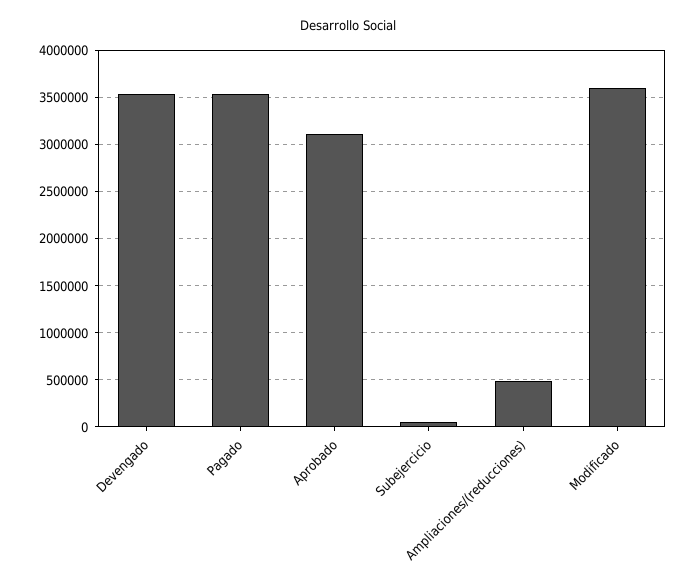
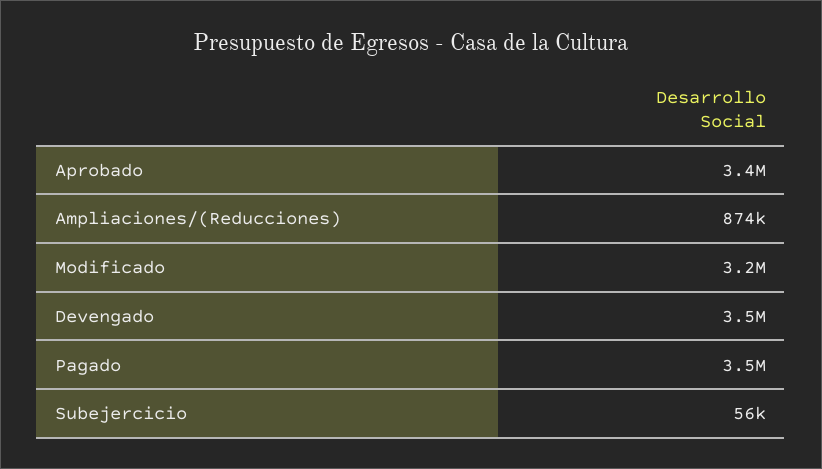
  {
    "Devengado": 3500000,
    "Pagado": 3500000,
-   "Aprobado": 3100000,
+   "Aprobado": 3400000,
    "Subejercicio": 56000,
-   "Ampliaciones/(reducciones)": 500000,
+   "Ampliaciones/(reducciones)": 874000,
-   "Modificado": 3600000
+   "Modificado": 3200000
  }

